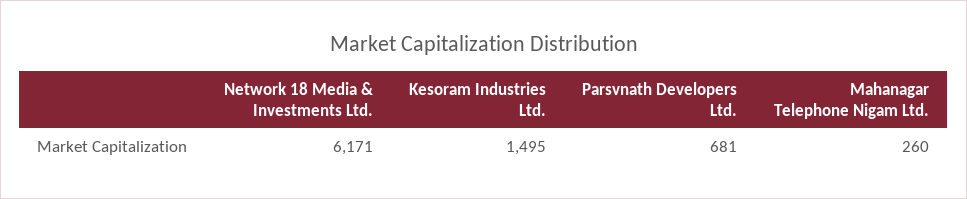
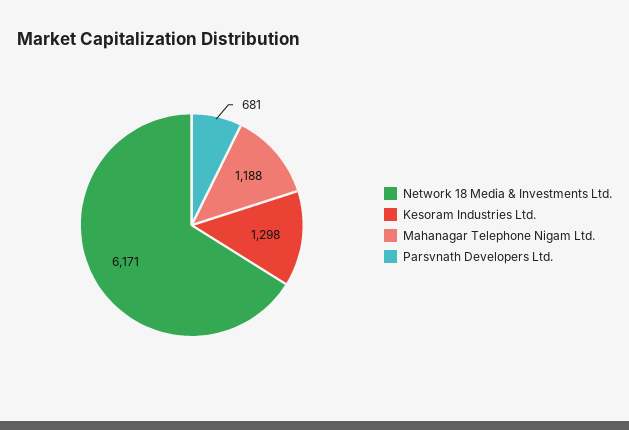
  {
    "Network 18 Media & Investments Ltd.": 6171,
-   "Kesoram Industries Ltd.": 1495,
+   "Kesoram Industries Ltd.": 1298,
    "Parsvnath Developers Ltd.": 681,
-   "Mahanagar Telephone Nigam Ltd.": 260
+   "Mahanagar Telephone Nigam Ltd.": 1188
  }

